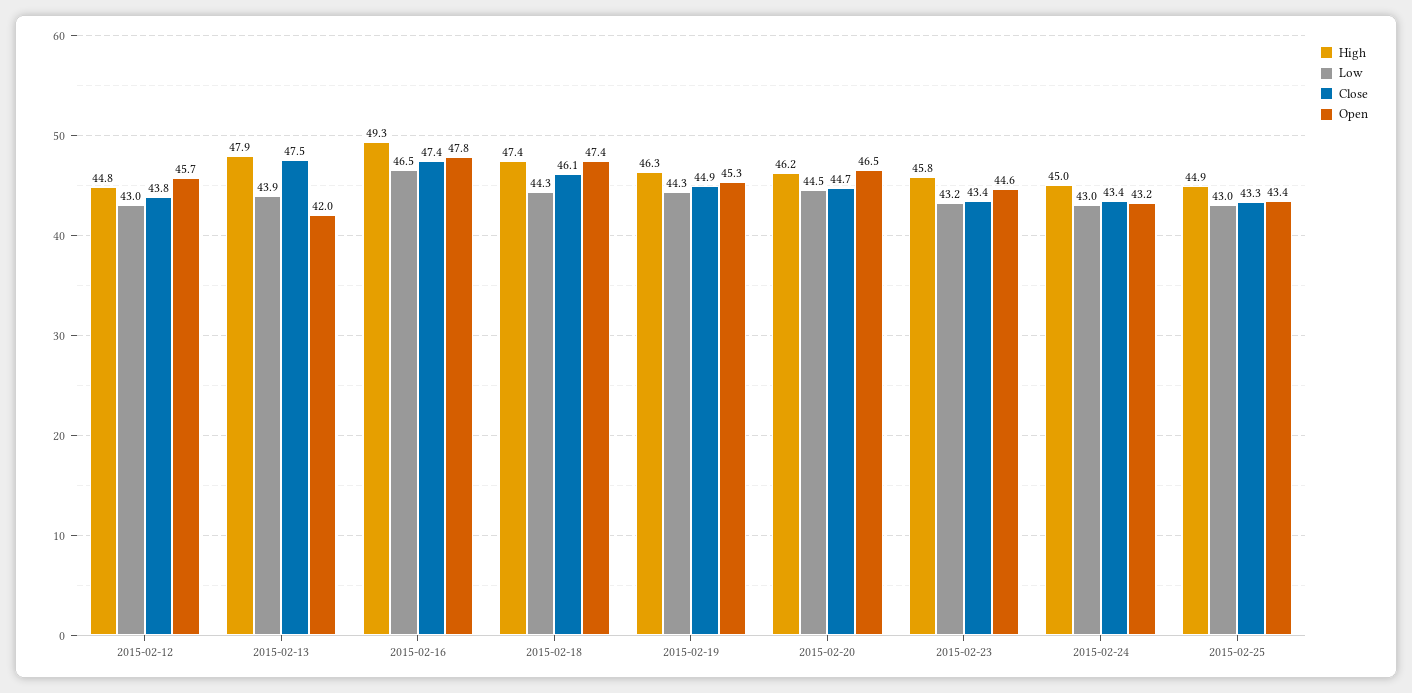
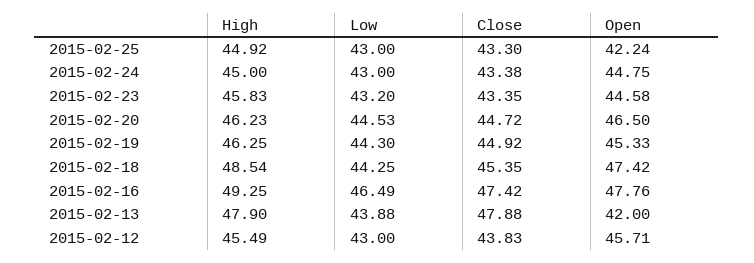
  {
    "High": {
-     "2015-02-12": 44.8,
+     "2015-02-12": 45.49,
      "2015-02-13": 47.9,
      "2015-02-16": 49.25,
-     "2015-02-18": 47.4,
+     "2015-02-18": 48.54,
      "2015-02-19": 46.25,
      "2015-02-20": 46.23,
      "2015-02-23": 45.83,
      "2015-02-24": 45,
      "2015-02-25": 44.92
    },
    "Low": {
      "2015-02-12": 43,
      "2015-02-13": 43.88,
      "2015-02-16": 46.49,
      "2015-02-18": 44.25,
      "2015-02-19": 44.3,
      "2015-02-20": 44.53,
      "2015-02-23": 43.2,
      "2015-02-24": 43,
      "2015-02-25": 43
    },
    "Close": {
      "2015-02-12": 43.83,
-     "2015-02-13": 47.5,
+     "2015-02-13": 47.88,
      "2015-02-16": 47.42,
-     "2015-02-18": 46.1,
+     "2015-02-18": 45.35,
      "2015-02-19": 44.92,
      "2015-02-20": 44.72,
      "2015-02-23": 43.35,
      "2015-02-24": 43.38,
      "2015-02-25": 43.3
    },
    "Open": {
      "2015-02-12": 45.71,
      "2015-02-13": 42,
      "2015-02-16": 47.76,
      "2015-02-18": 47.42,
      "2015-02-19": 45.33,
      "2015-02-20": 46.5,
      "2015-02-23": 44.58,
-     "2015-02-24": 43.2,
+     "2015-02-24": 44.75,
-     "2015-02-25": 43.4
+     "2015-02-25": 42.24
    }
  }

